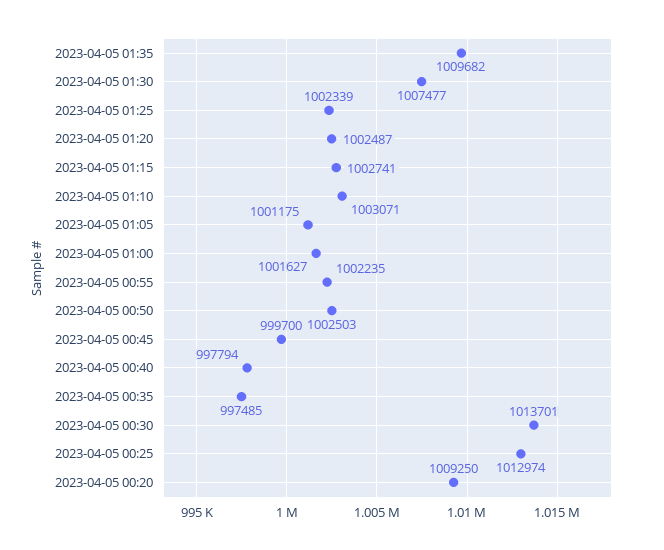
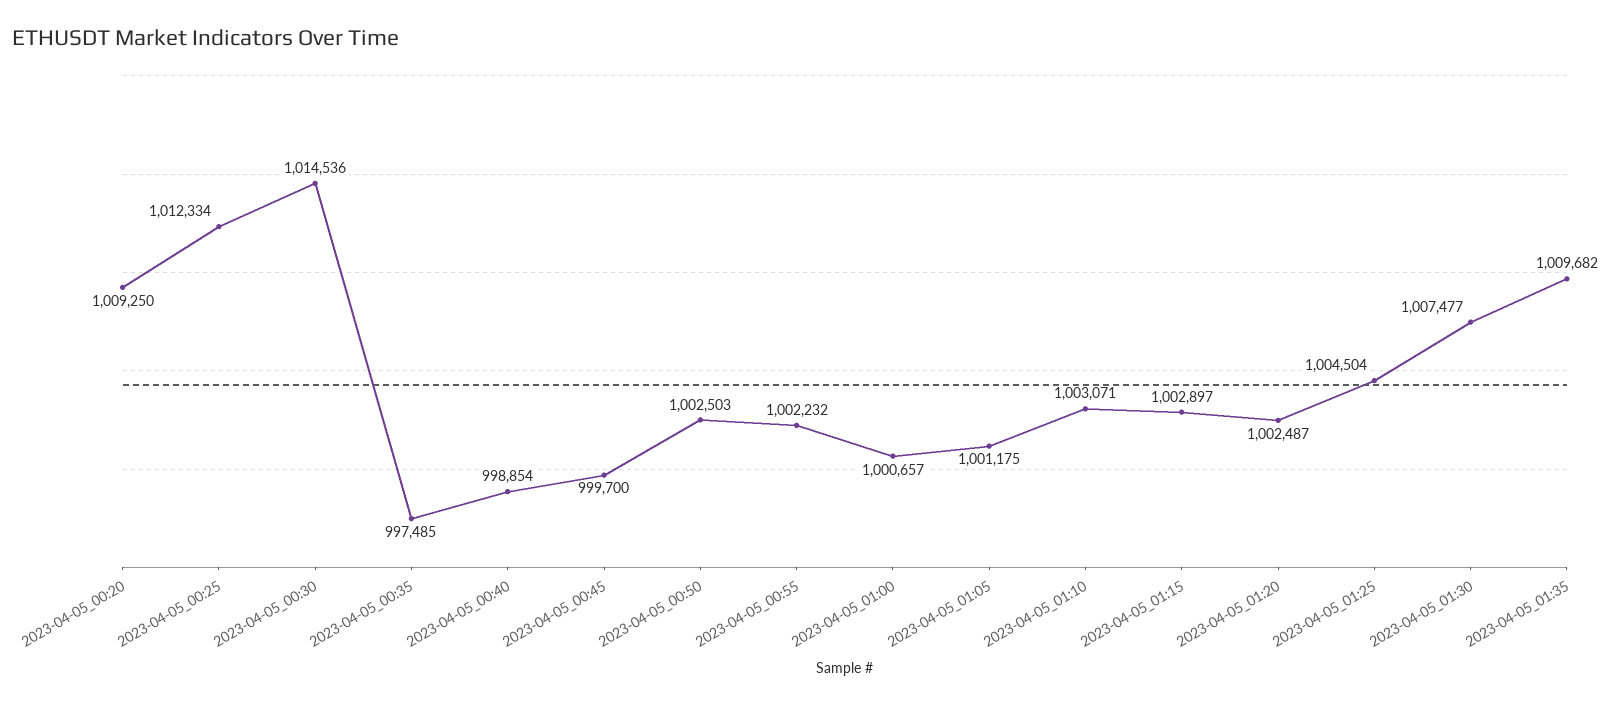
  {
    "2023-04-05 01:35": 1009682,
    "2023-04-05 01:30": 1007477,
-   "2023-04-05 01:25": 1002339,
+   "2023-04-05 01:25": 1004504,
    "2023-04-05 01:20": 1002487,
-   "2023-04-05 01:15": 1002741,
+   "2023-04-05 01:15": 1002897,
    "2023-04-05 01:10": 1003071,
    "2023-04-05 01:05": 1001175,
-   "2023-04-05 01:00": 1001627,
+   "2023-04-05 01:00": 1000657,
-   "2023-04-05 00:55": 1002235,
+   "2023-04-05 00:55": 1002232,
    "2023-04-05 00:50": 1002503,
    "2023-04-05 00:45": 999700,
-   "2023-04-05 00:40": 997794,
+   "2023-04-05 00:40": 998854,
    "2023-04-05 00:35": 997485,
-   "2023-04-05 00:30": 1013701,
+   "2023-04-05 00:30": 1014536,
-   "2023-04-05 00:25": 1012974,
+   "2023-04-05 00:25": 1012334,
    "2023-04-05 00:20": 1009250
  }

